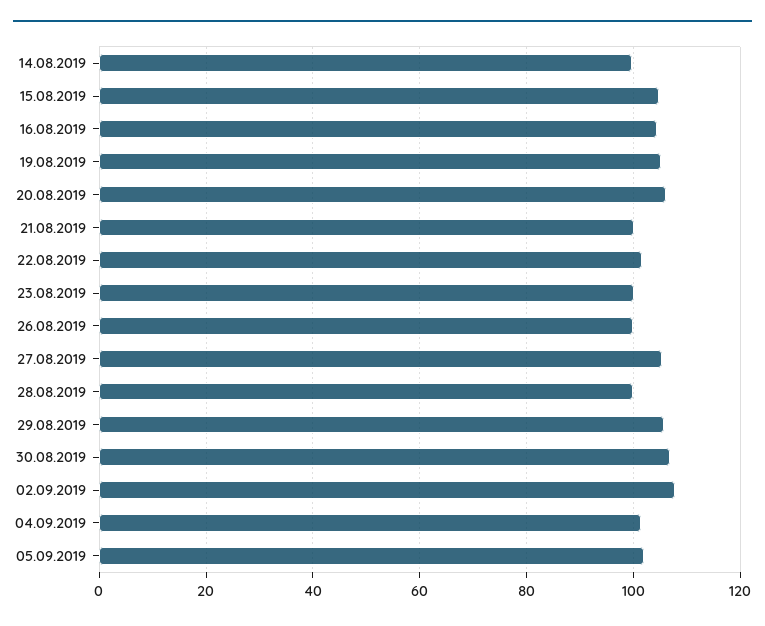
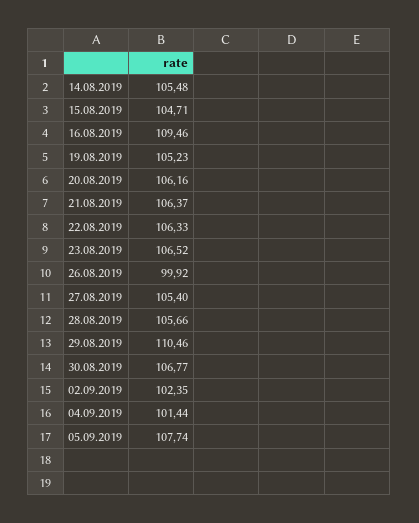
  {
-   "14.08.2019": 100,
+   "14.08.2019": 105.48,
    "15.08.2019": 104.71,
-   "16.08.2019": 104,
+   "16.08.2019": 109.46,
    "19.08.2019": 105.23,
    "20.08.2019": 106.16,
-   "21.08.2019": 100,
+   "21.08.2019": 106.37,
-   "22.08.2019": 102,
+   "22.08.2019": 106.33,
-   "23.08.2019": 100,
+   "23.08.2019": 106.52,
    "26.08.2019": 99.92,
    "27.08.2019": 105.4,
-   "28.08.2019": 100,
+   "28.08.2019": 105.66,
-   "29.08.2019": 106,
+   "29.08.2019": 110.46,
    "30.08.2019": 106.77,
-   "02.09.2019": 108,
+   "02.09.2019": 102.35,
    "04.09.2019": 101.44,
-   "05.09.2019": 102
+   "05.09.2019": 107.74
  }

